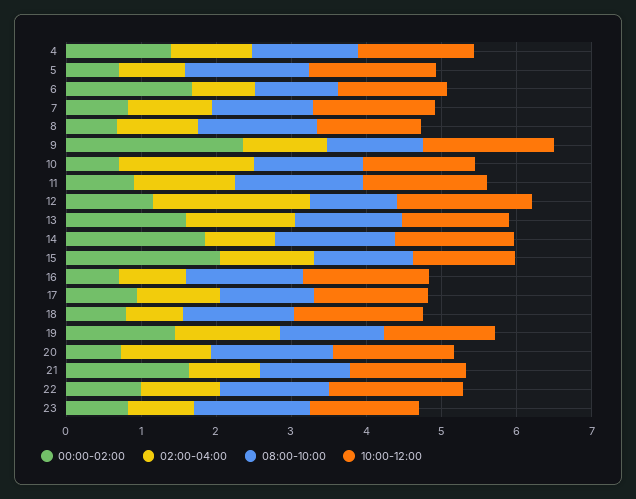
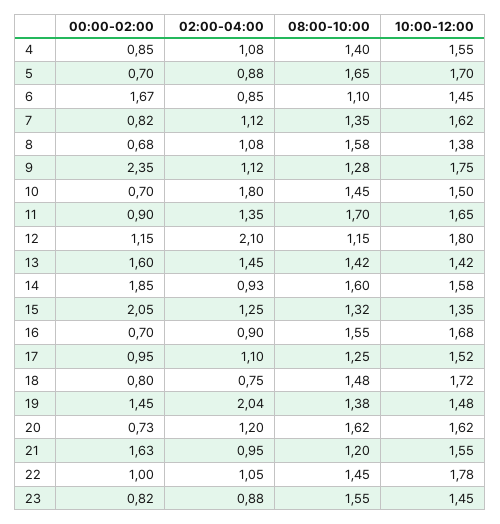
  {
    "00:00-02:00": {
-     "4": 1.4,
+     "4": 0.85,
      "5": 0.7,
      "6": 1.67,
      "7": 0.82,
      "8": 0.68,
      "9": 2.35,
      "10": 0.7,
      "11": 0.9,
      "12": 1.15,
      "13": 1.6,
      "14": 1.85,
      "15": 2.05,
      "16": 0.7,
      "17": 0.95,
      "18": 0.8,
      "19": 1.45,
      "20": 0.73,
      "21": 1.63,
      "22": 1,
      "23": 0.82
    },
    "02:00-04:00": {
      "4": 1.08,
      "5": 0.88,
      "6": 0.85,
      "7": 1.12,
      "8": 1.08,
      "9": 1.12,
      "10": 1.8,
      "11": 1.35,
      "12": 2.1,
      "13": 1.45,
      "14": 0.93,
      "15": 1.25,
      "16": 0.9,
      "17": 1.1,
      "18": 0.75,
-     "19": 1.4,
+     "19": 2.04,
      "20": 1.2,
      "21": 0.95,
      "22": 1.05,
      "23": 0.88
    },
    "08:00-10:00": {
      "4": 1.4,
      "5": 1.65,
      "6": 1.1,
      "7": 1.35,
      "8": 1.58,
      "9": 1.28,
      "10": 1.45,
      "11": 1.7,
      "12": 1.15,
      "13": 1.42,
      "14": 1.6,
      "15": 1.32,
      "16": 1.55,
      "17": 1.25,
      "18": 1.48,
      "19": 1.38,
      "20": 1.62,
      "21": 1.2,
      "22": 1.45,
      "23": 1.55
    },
    "10:00-12:00": {
      "4": 1.55,
      "5": 1.7,
      "6": 1.45,
      "7": 1.62,
      "8": 1.38,
      "9": 1.75,
      "10": 1.5,
      "11": 1.65,
      "12": 1.8,
      "13": 1.42,
      "14": 1.58,
      "15": 1.35,
      "16": 1.68,
      "17": 1.52,
      "18": 1.72,
      "19": 1.48,
      "20": 1.62,
      "21": 1.55,
      "22": 1.78,
      "23": 1.45
    }
  }

